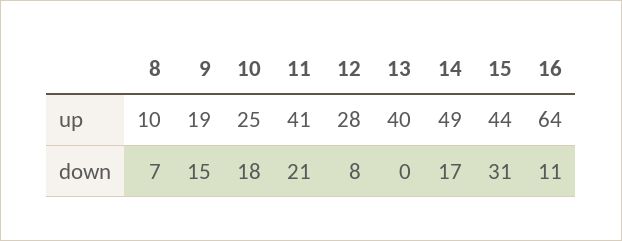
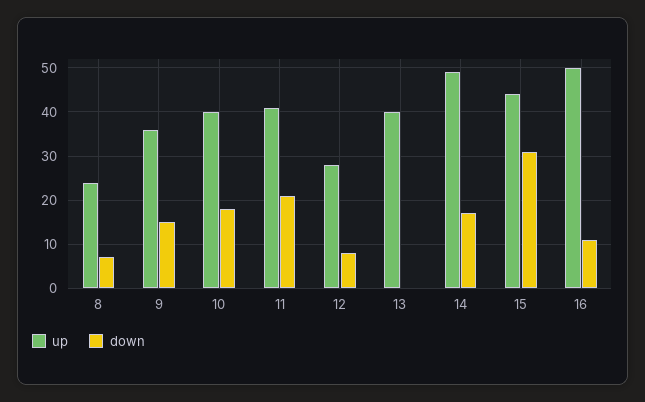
  {
    "up": {
-     "8": 10,
+     "8": 25,
-     "9": 19,
+     "9": 35,
-     "10": 25,
+     "10": 40,
      "11": 41,
      "12": 28,
      "13": 40,
      "14": 49,
      "15": 44,
-     "16": 64
+     "16": 50
    },
    "down": {
      "8": 7,
      "9": 15,
      "10": 18,
      "11": 21,
      "12": 8,
      "13": 0,
      "14": 17,
      "15": 31,
      "16": 11
    }
  }

